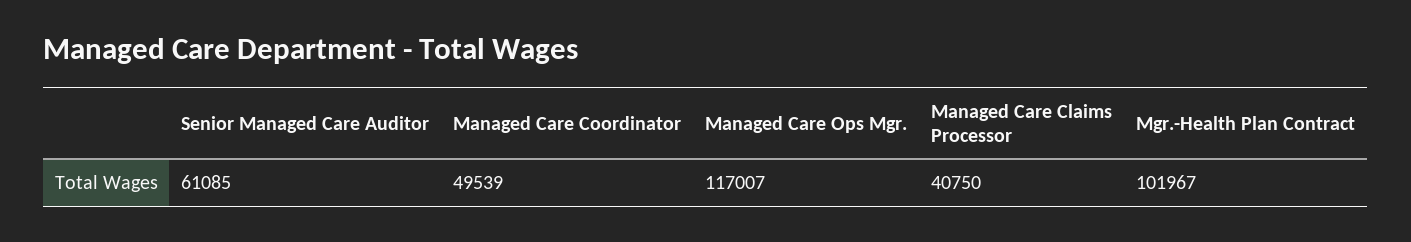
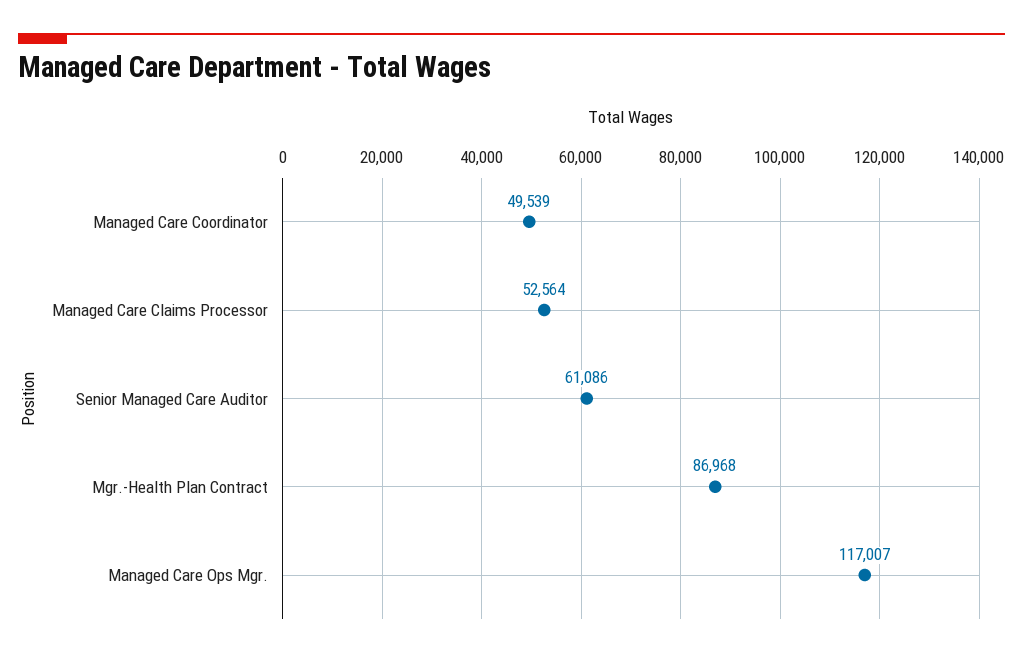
  {
-   "Senior Managed Care Auditor": 61085,
+   "Senior Managed Care Auditor": 61086,
    "Managed Care Coordinator": 49539,
    "Managed Care Ops Mgr.": 117007,
-   "Managed Care Claims Processor": 40750,
+   "Managed Care Claims Processor": 52564,
-   "Mgr.-Health Plan Contract": 101967
+   "Mgr.-Health Plan Contract": 86968
  }

